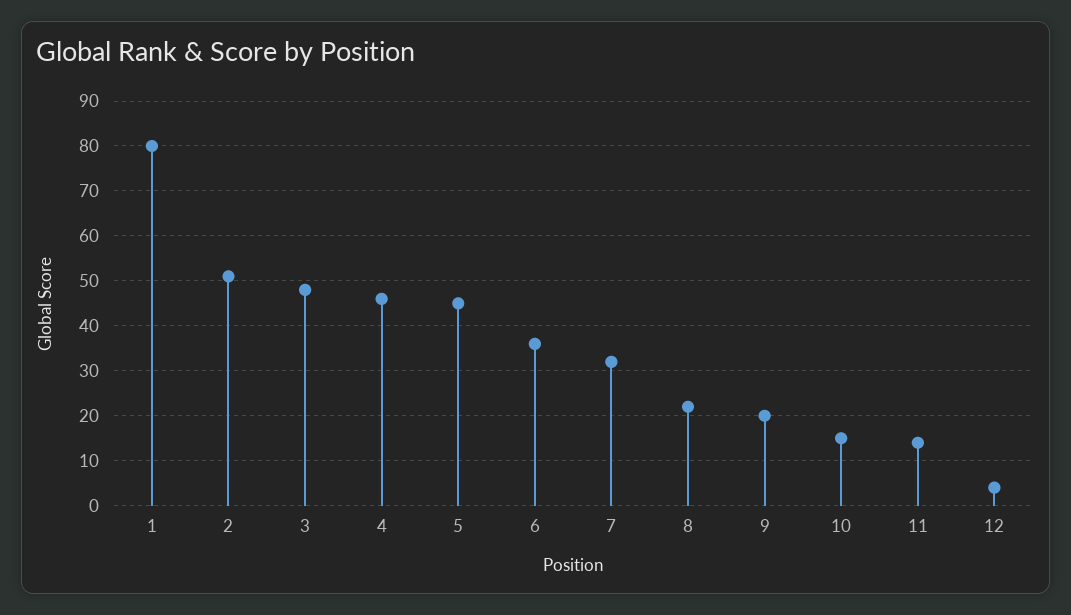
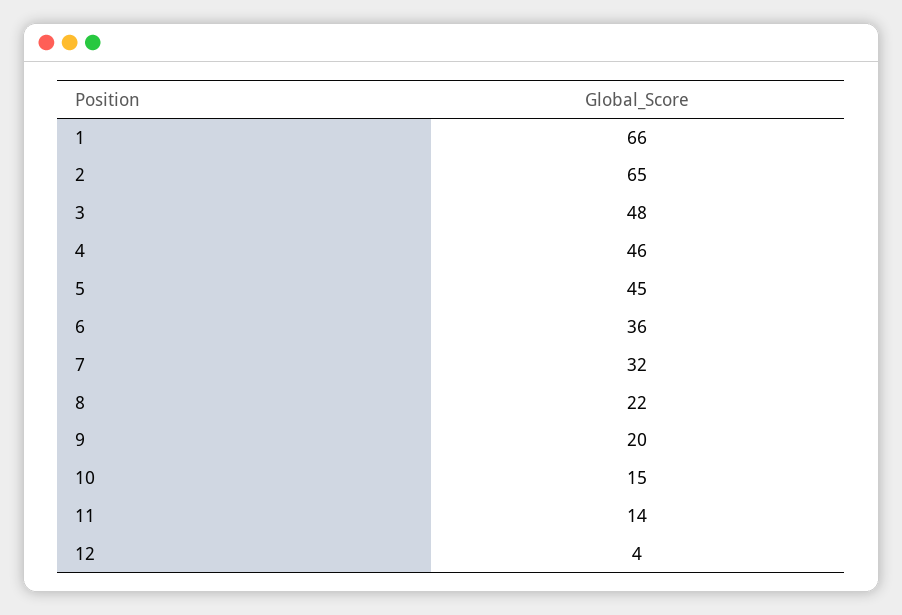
  {
-   "1": 80,
+   "1": 66,
-   "2": 50,
+   "2": 65,
    "3": 48,
    "4": 46,
    "5": 45,
    "6": 36,
    "7": 32,
    "8": 22,
    "9": 20,
    "10": 15,
    "11": 14,
    "12": 4
  }

